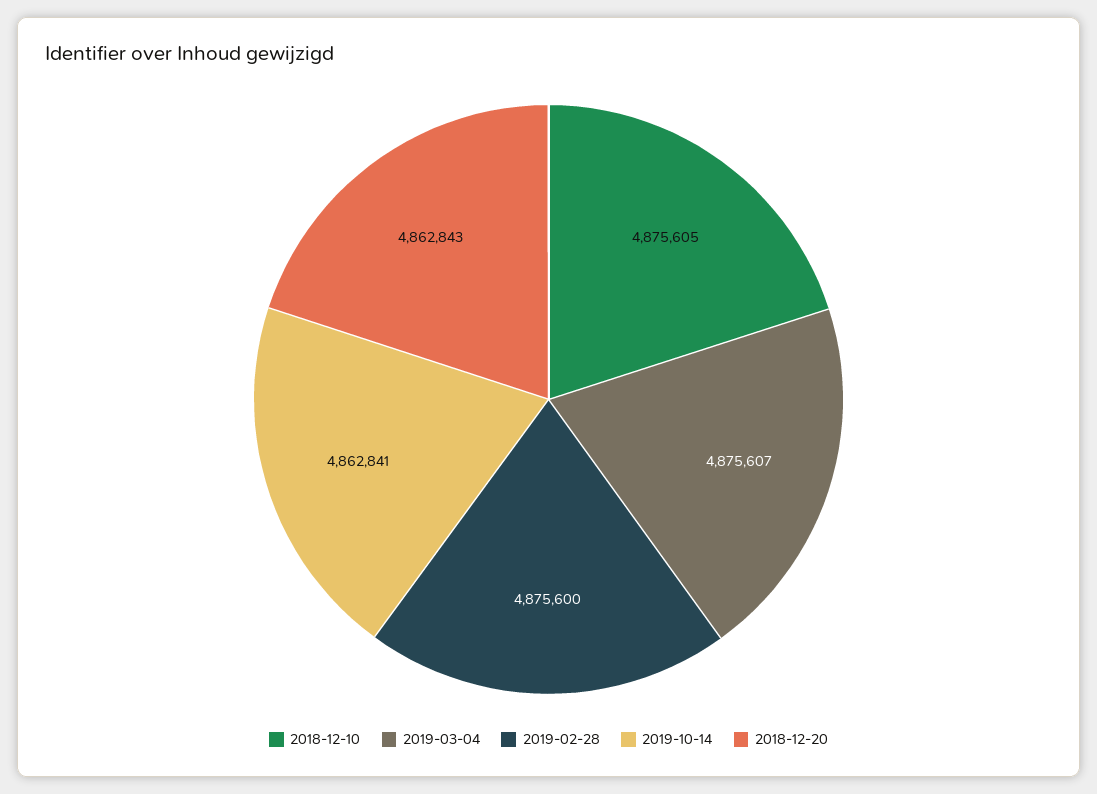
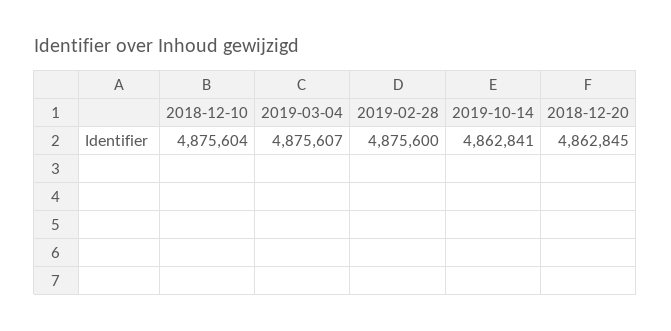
  {
-   "2018-12-10": 4875605,
+   "2018-12-10": 4875604,
    "2019-03-04": 4875607,
    "2019-02-28": 4875600,
    "2019-10-14": 4862841,
-   "2018-12-20": 4862843
+   "2018-12-20": 4862845
  }

